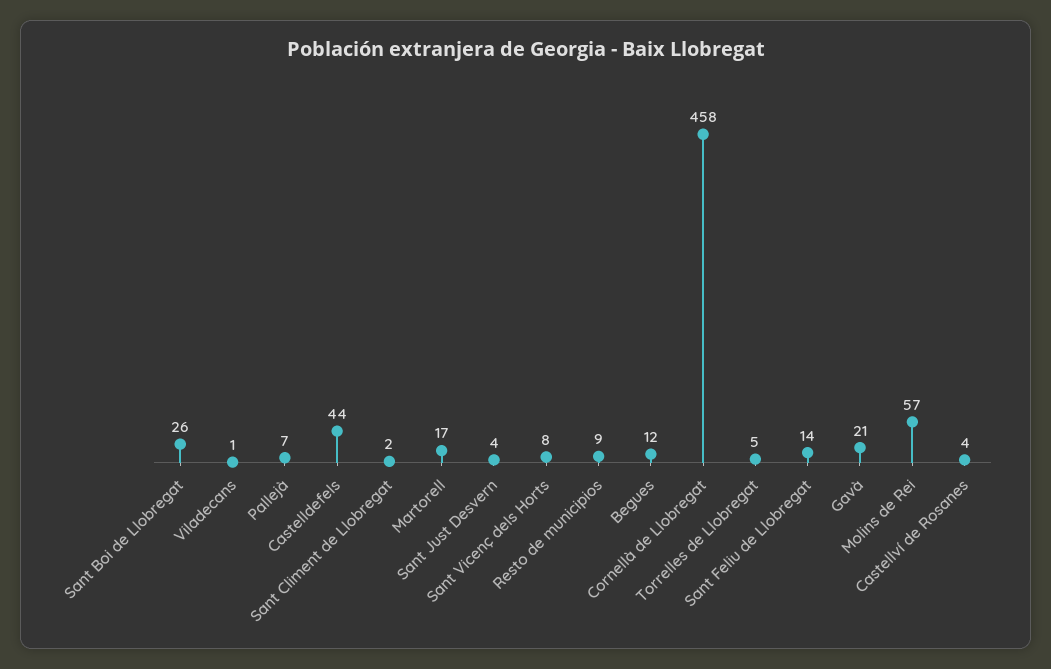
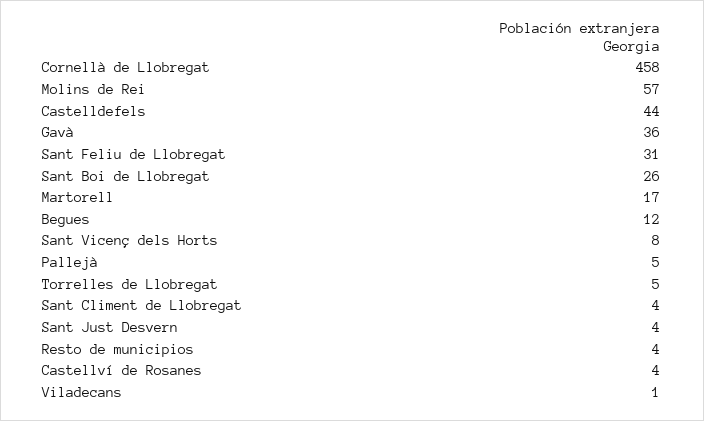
  {
    "Sant Boi de Llobregat": 26,
    "Viladecans": 1,
-   "Pallejà": 7,
+   "Pallejà": 5,
    "Castelldefels": 44,
-   "Sant Climent de Llobregat": 2,
+   "Sant Climent de Llobregat": 4,
    "Martorell": 17,
    "Sant Just Desvern": 4,
    "Sant Vicenç dels Horts": 8,
-   "Resto de municipios": 9,
+   "Resto de municipios": 4,
    "Begues": 12,
    "Cornellà de Llobregat": 458,
    "Torrelles de Llobregat": 5,
-   "Sant Feliu de Llobregat": 14,
+   "Sant Feliu de Llobregat": 31,
-   "Gavà": 21,
+   "Gavà": 36,
    "Molins de Rei": 57,
    "Castellví de Rosanes": 4
  }

